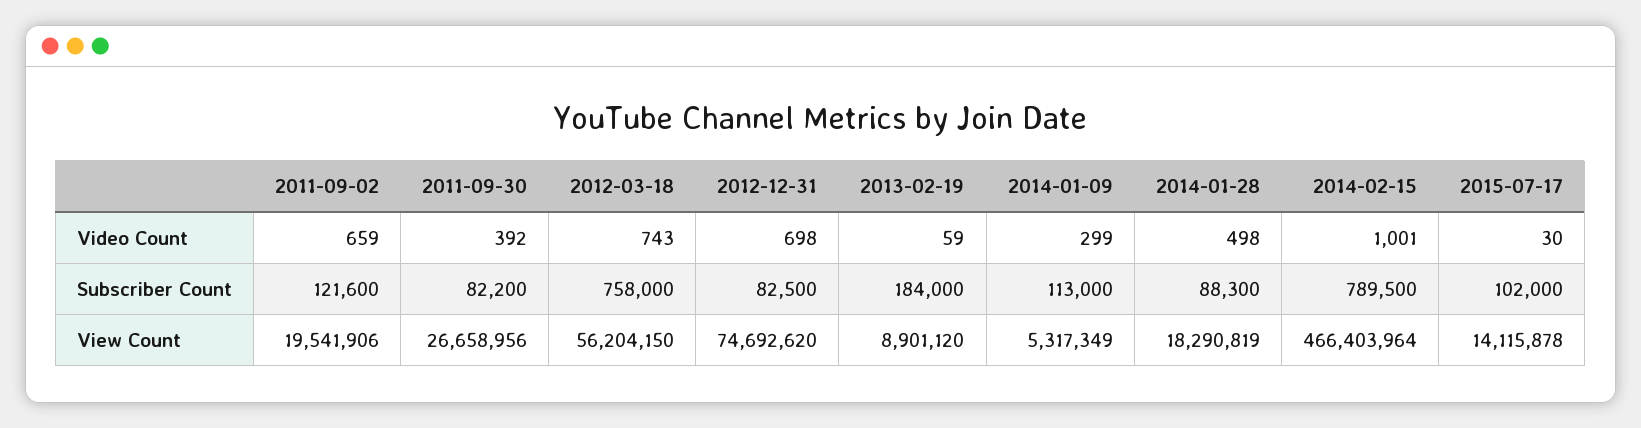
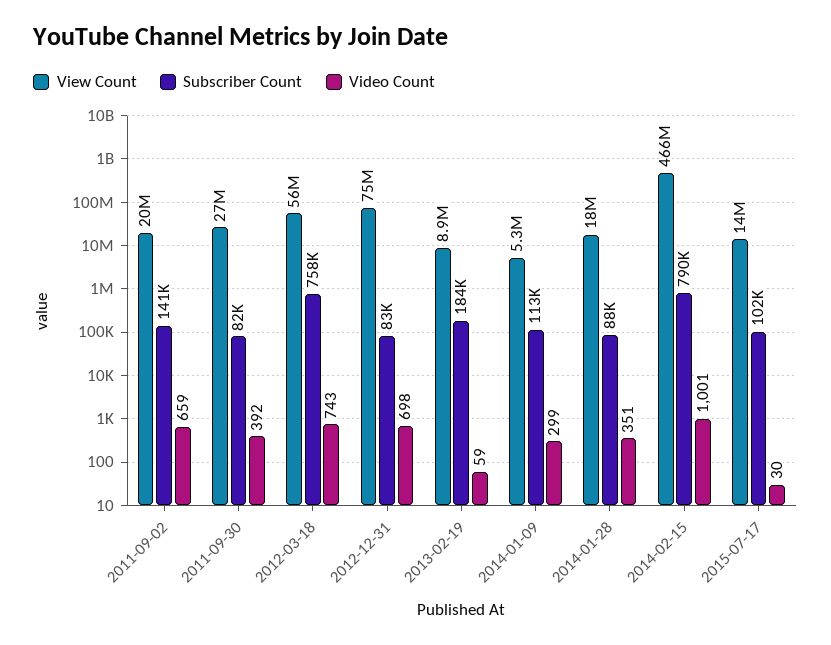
  {
    "Video Count": {
      "2011-09-02": 659,
      "2011-09-30": 392,
      "2012-03-18": 743,
      "2012-12-31": 698,
      "2013-02-19": 59,
      "2014-01-09": 299,
-     "2014-01-28": 498,
+     "2014-01-28": 351,
      "2014-02-15": 1001,
      "2015-07-17": 30
    },
    "Subscriber Count": {
-     "2011-09-02": 121600,
+     "2011-09-02": 141000,
      "2011-09-30": 82200,
      "2012-03-18": 758000,
      "2012-12-31": 82500,
      "2013-02-19": 184000,
      "2014-01-09": 113000,
      "2014-01-28": 88300,
      "2014-02-15": 789500,
      "2015-07-17": 102000
    },
    "View Count": {
      "2011-09-02": 19541906,
      "2011-09-30": 26658956,
      "2012-03-18": 56204150,
      "2012-12-31": 74692620,
      "2013-02-19": 8901120,
      "2014-01-09": 5317349,
      "2014-01-28": 18290819,
      "2014-02-15": 466403964,
      "2015-07-17": 14115878
    }
  }

